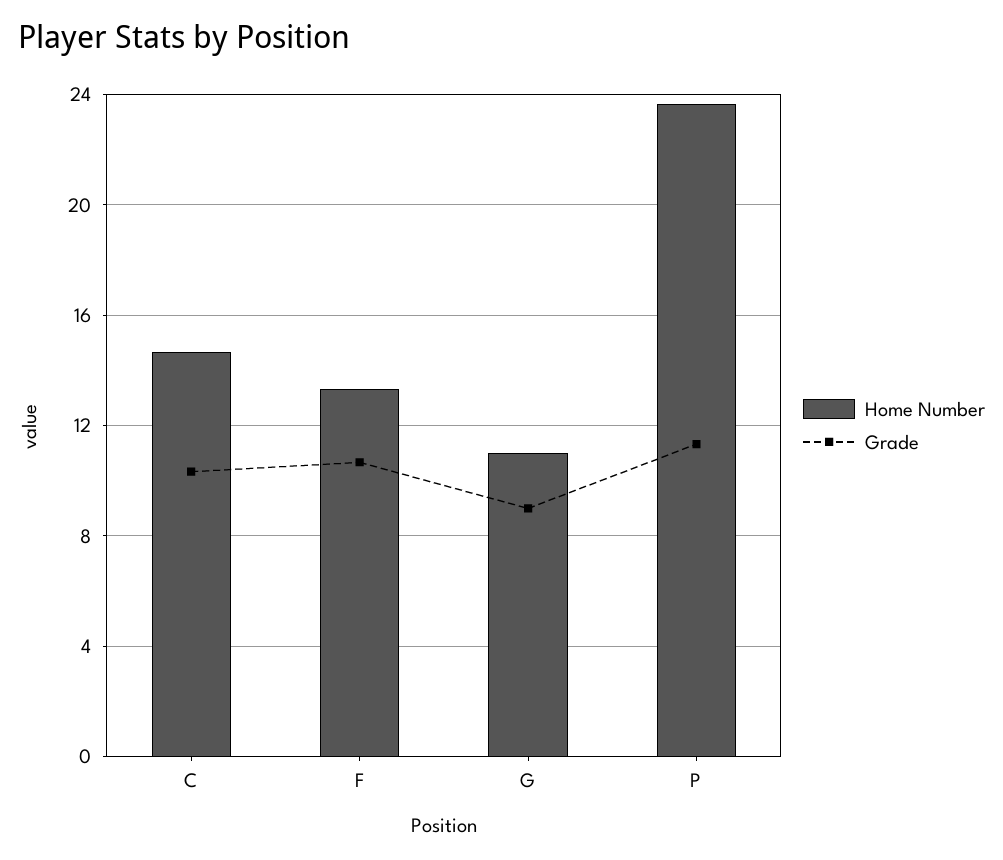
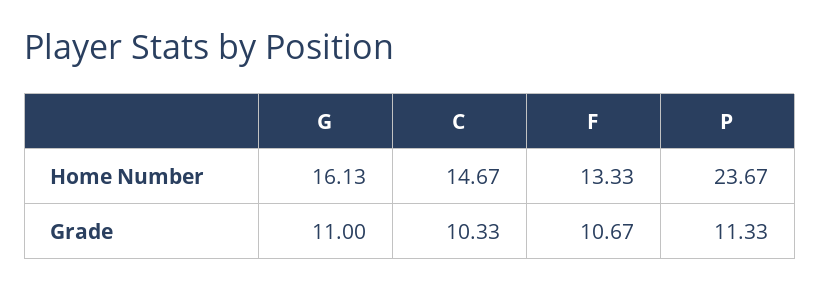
  {
    "Home Number": {
      "C": 14.67,
      "F": 13.33,
-     "G": 11,
+     "G": 16.13,
      "P": 23.67
    },
    "Grade": {
      "C": 10.33,
      "F": 10.67,
-     "G": 9,
+     "G": 11,
      "P": 11.33
    }
  }

